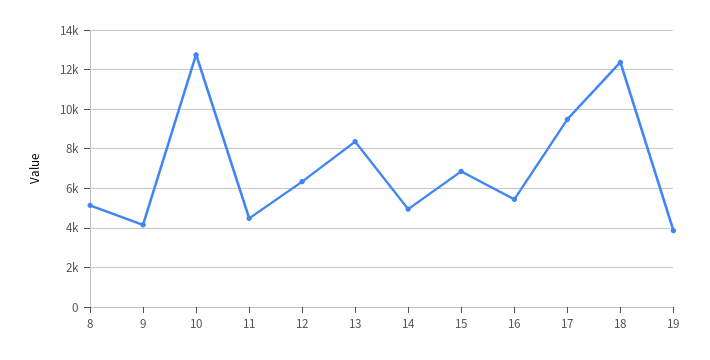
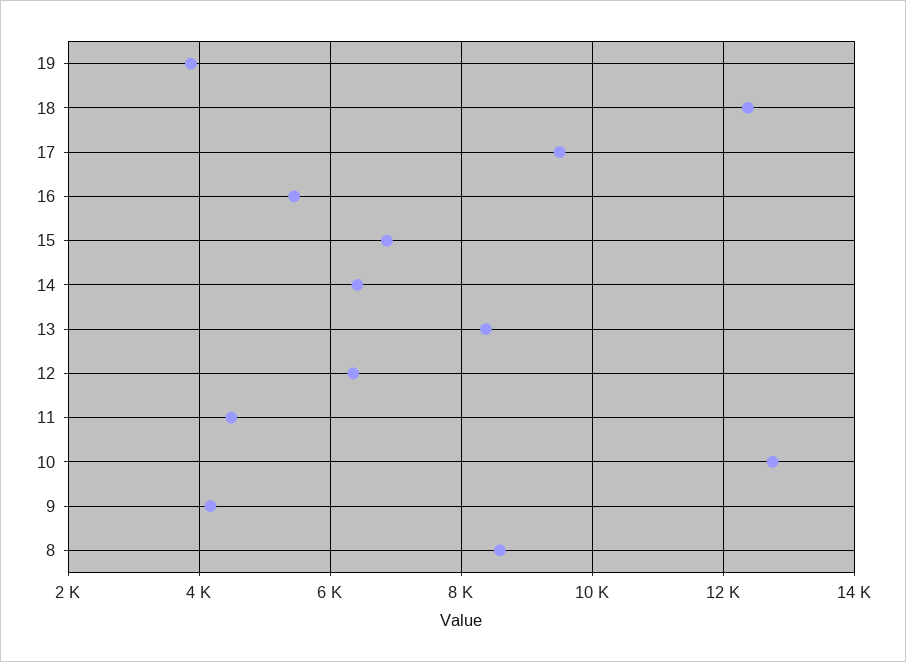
  {
-   "8": 5000,
+   "8": 8600,
    "9": 4200,
    "10": 12800,
    "11": 4400,
    "12": 6400,
    "13": 8400,
-   "14": 5000,
+   "14": 6400,
    "15": 6800,
    "16": 5400,
    "17": 9400,
    "18": 12400,
    "19": 3800
  }

